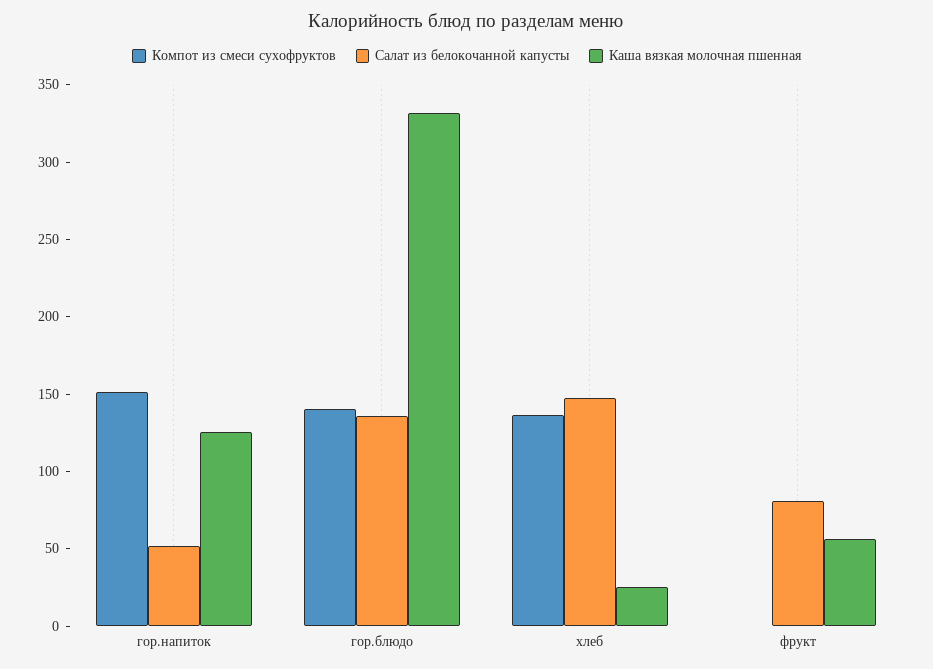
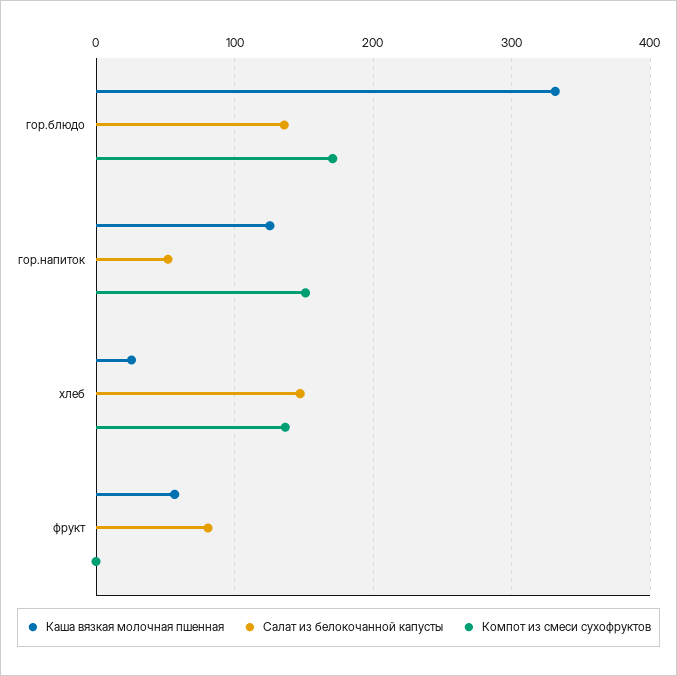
  {
    "Компот из смеси сухофруктов": {
      "гор.напиток": 150,
-     "гор.блюдо": 140,
+     "гор.блюдо": 170,
      "хлеб": 140,
      "фрукт": 0
    },
    "Салат из белокочанной капусты": {
      "гор.напиток": 50,
      "гор.блюдо": 140,
      "хлеб": 150,
      "фрукт": 80
    },
    "Каша вязкая молочная пшенная": {
      "гор.напиток": 130,
      "гор.блюдо": 330,
      "хлеб": 30,
      "фрукт": 60
    }
  }

